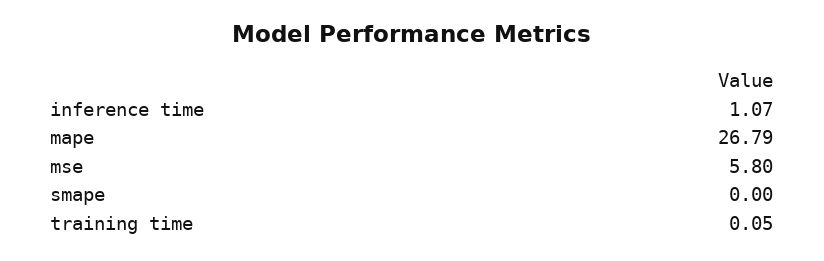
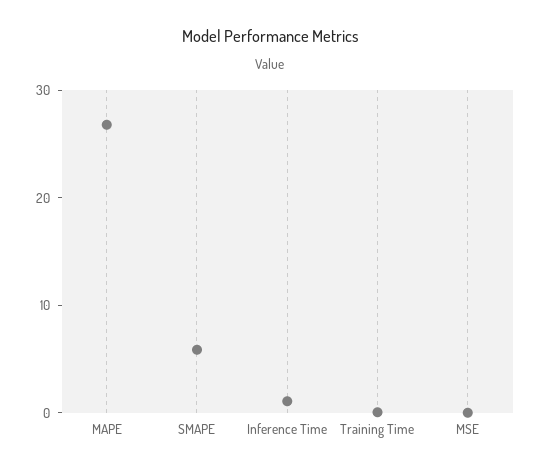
  {
    "inference time": 1.07,
    "mape": 26.79,
-   "mse": 5.8,
+   "mse": 0,
-   "smape": 0,
+   "smape": 6,
    "training time": 0.05
  }

